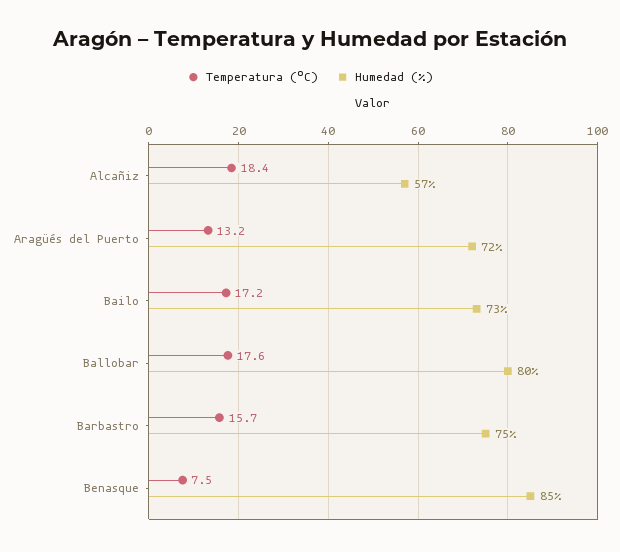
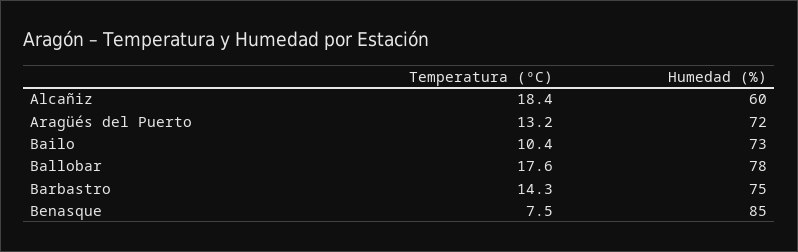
  {
    "Temperatura (ºC)": {
      "Alcañiz": 18.4,
      "Aragüés del Puerto": 13.2,
-     "Bailo": 17.2,
+     "Bailo": 10.4,
      "Ballobar": 17.6,
-     "Barbastro": 15.7,
+     "Barbastro": 14.3,
      "Benasque": 7.5
    },
    "Humedad (%)": {
-     "Alcañiz": 57,
+     "Alcañiz": 60,
      "Aragüés del Puerto": 72,
      "Bailo": 73,
-     "Ballobar": 80,
+     "Ballobar": 78,
      "Barbastro": 75,
      "Benasque": 85
    }
  }

